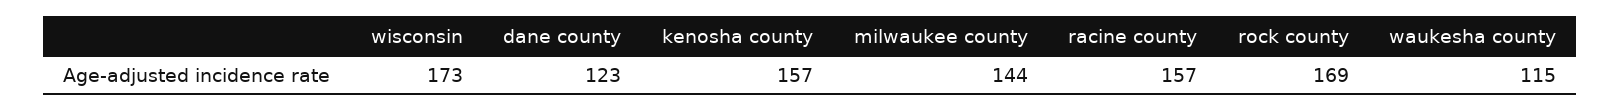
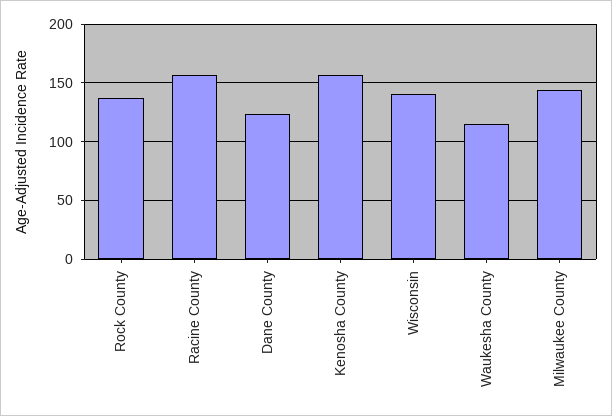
  {
-   "wisconsin": 173,
+   "wisconsin": 140,
    "dane county": 123,
    "kenosha county": 157,
    "milwaukee county": 144,
    "racine county": 157,
-   "rock county": 169,
+   "rock county": 140,
    "waukesha county": 115
  }

